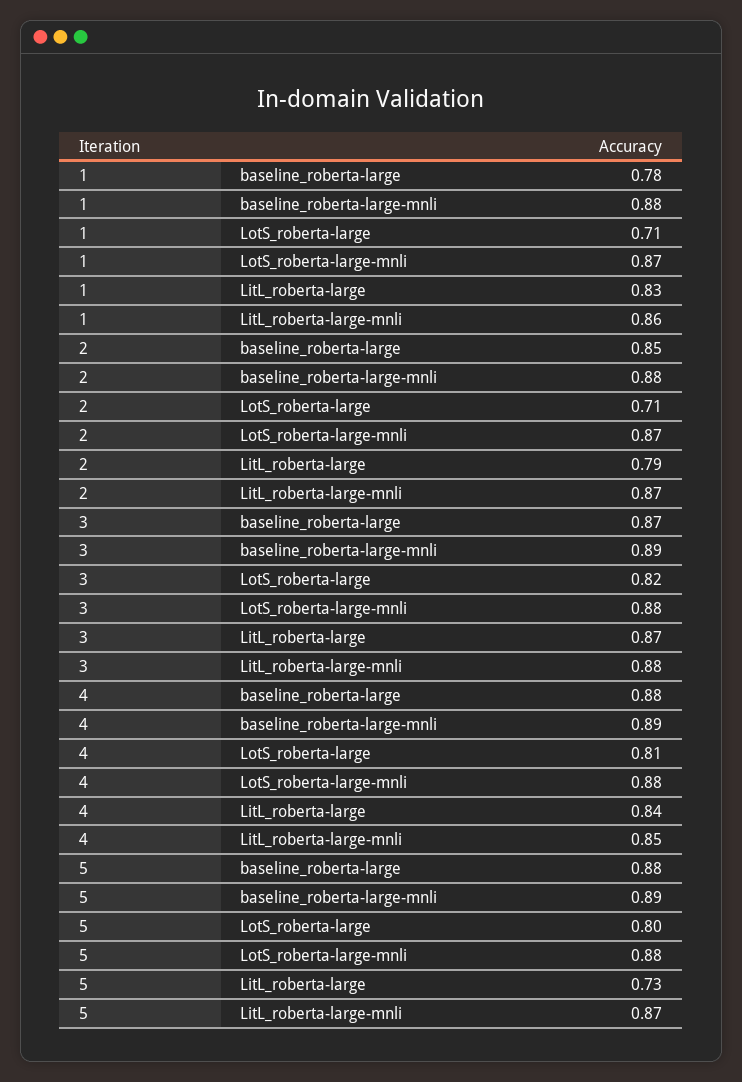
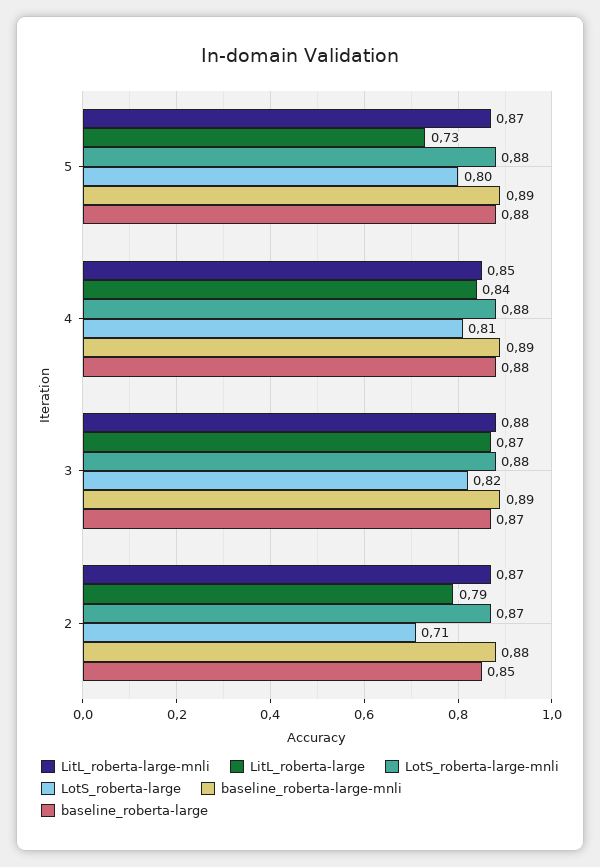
  {
    "baseline_roberta-large": {
-     "1": 0.78,
      "2": 0.85,
      "3": 0.87,
      "4": 0.88,
      "5": 0.88
    },
    "baseline_roberta-large-mnli": {
-     "1": 0.88,
      "2": 0.88,
      "3": 0.89,
      "4": 0.89,
      "5": 0.89
    },
    "LotS_roberta-large": {
-     "1": 0.71,
      "2": 0.71,
      "3": 0.82,
      "4": 0.81,
      "5": 0.8
    },
    "LotS_roberta-large-mnli": {
-     "1": 0.87,
      "2": 0.87,
      "3": 0.88,
      "4": 0.88,
      "5": 0.88
    },
    "LitL_roberta-large": {
-     "1": 0.83,
      "2": 0.79,
      "3": 0.87,
      "4": 0.84,
      "5": 0.73
    },
    "LitL_roberta-large-mnli": {
-     "1": 0.86,
      "2": 0.87,
      "3": 0.88,
      "4": 0.85,
      "5": 0.87
    }
  }

